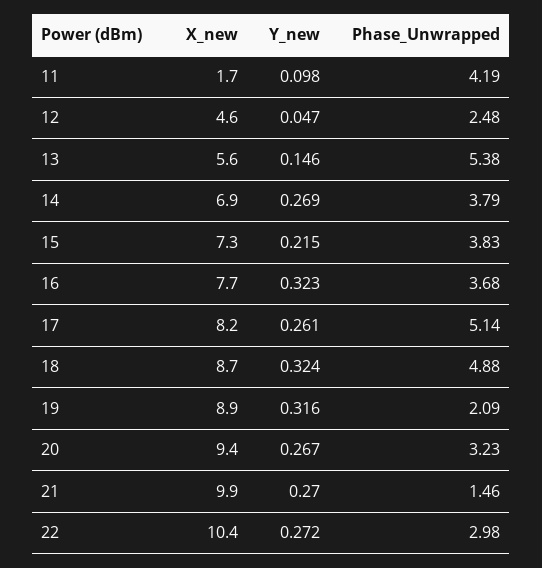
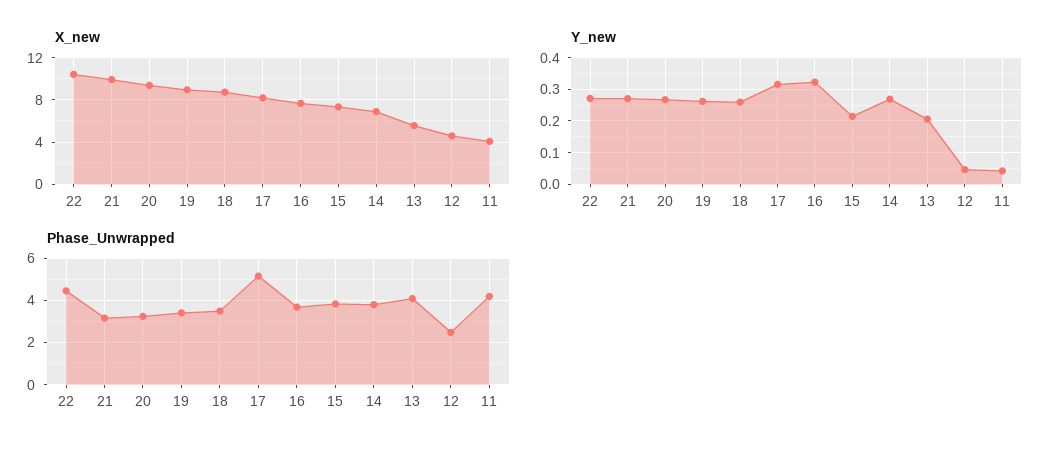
  {
    "X_new": {
-     "11": 1.7,
+     "11": 4,
      "12": 4.6,
      "13": 5.6,
      "14": 6.9,
      "15": 7.3,
      "16": 7.7,
      "17": 8.2,
      "18": 8.7,
      "19": 8.9,
      "20": 9.4,
      "21": 9.9,
      "22": 10.4
    },
    "Y_new": {
-     "11": 0.098,
+     "11": 0.04,
      "12": 0.047,
-     "13": 0.146,
+     "13": 0.2,
      "14": 0.269,
      "15": 0.215,
      "16": 0.323,
-     "17": 0.261,
+     "17": 0.32,
-     "18": 0.324,
+     "18": 0.26,
-     "19": 0.316,
+     "19": 0.26,
      "20": 0.267,
      "21": 0.27,
      "22": 0.272
    },
    "Phase_Unwrapped": {
      "11": 4.19,
      "12": 2.48,
-     "13": 5.38,
+     "13": 4,
      "14": 3.79,
      "15": 3.83,
      "16": 3.68,
      "17": 5.14,
-     "18": 4.88,
+     "18": 3.5,
-     "19": 2.09,
+     "19": 3.5,
      "20": 3.23,
-     "21": 1.46,
+     "21": 3,
-     "22": 2.98
+     "22": 4.5
    }
  }

